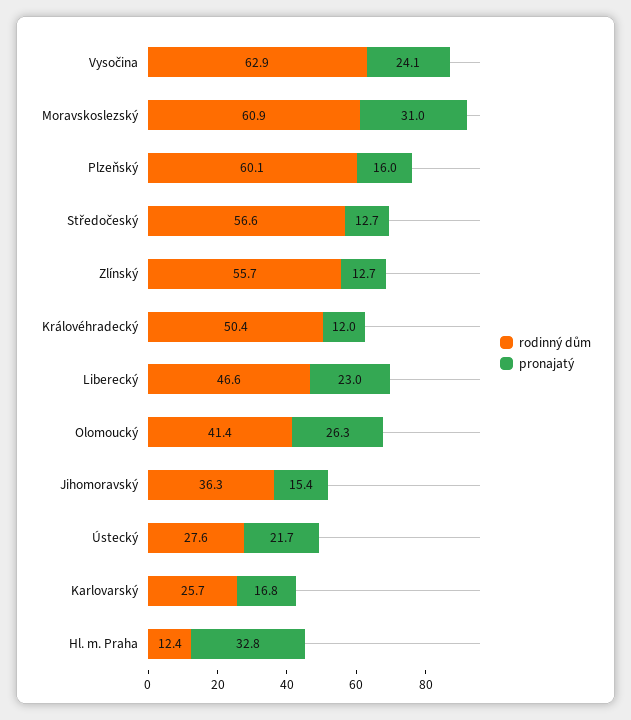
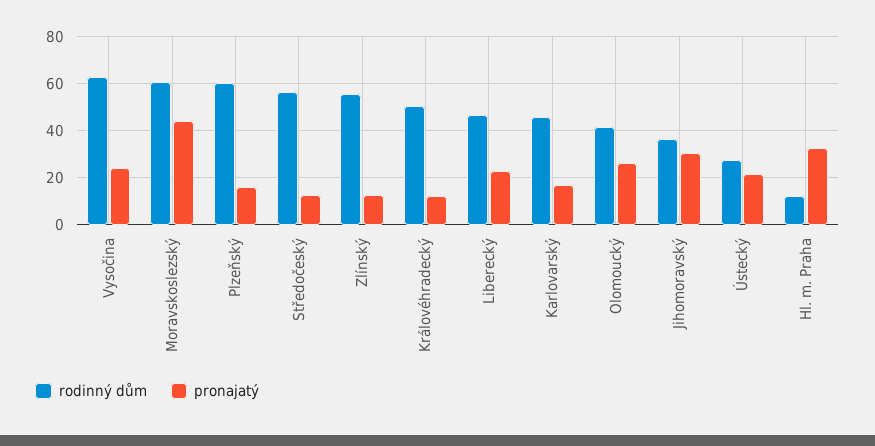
  {
    "rodinný dům": {
      "Vysočina": 62.9,
      "Moravskoslezský": 60.9,
      "Plzeňský": 60.1,
      "Středočeský": 56.6,
      "Zlínský": 55.7,
      "Královéhradecký": 50.4,
      "Liberecký": 46.6,
      "Olomoucký": 41.4,
      "Jihomoravský": 36.3,
      "Ústecký": 27.6,
-     "Karlovarský": 25.7,
+     "Karlovarský": 45,
      "Hl. m. Praha": 12.4
    },
    "pronajatý": {
      "Vysočina": 24.1,
-     "Moravskoslezský": 31,
+     "Moravskoslezský": 45,
      "Plzeňský": 16,
      "Středočeský": 12.7,
      "Zlínský": 12.7,
      "Královéhradecký": 12,
      "Liberecký": 23,
      "Olomoucký": 26.3,
-     "Jihomoravský": 15.4,
+     "Jihomoravský": 30,
      "Ústecký": 21.7,
      "Karlovarský": 16.8,
      "Hl. m. Praha": 32.8
    }
  }

